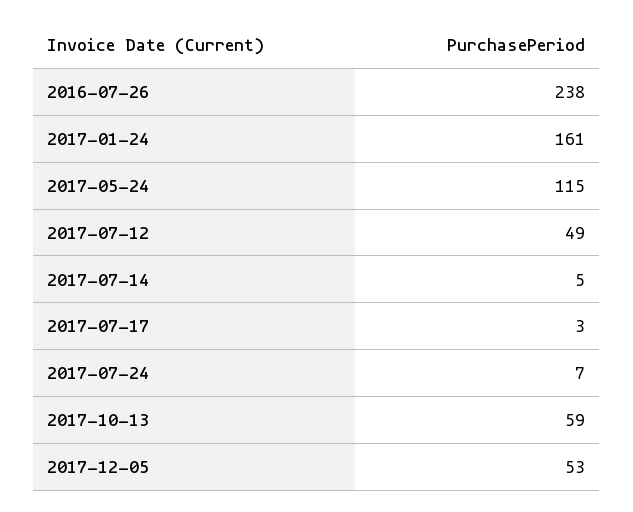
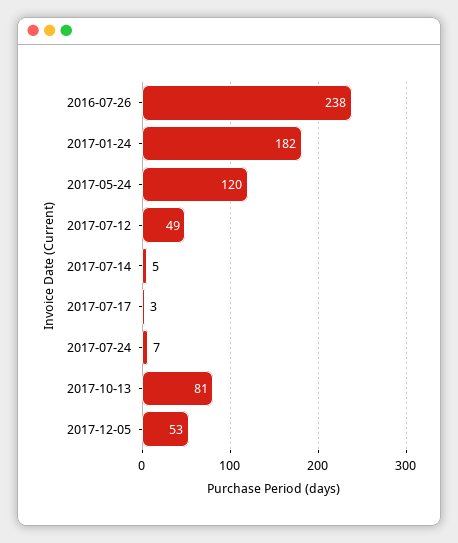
  {
    "2016-07-26": 238,
-   "2017-01-24": 161,
+   "2017-01-24": 182,
-   "2017-05-24": 115,
+   "2017-05-24": 120,
    "2017-07-12": 49,
    "2017-07-14": 5,
    "2017-07-17": 3,
    "2017-07-24": 7,
-   "2017-10-13": 59,
+   "2017-10-13": 81,
    "2017-12-05": 53
  }

